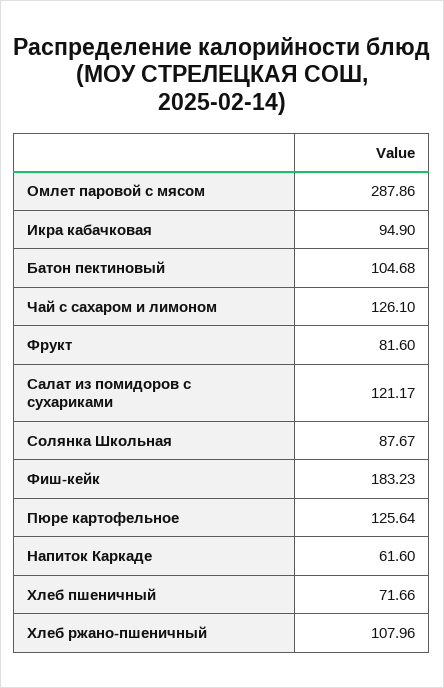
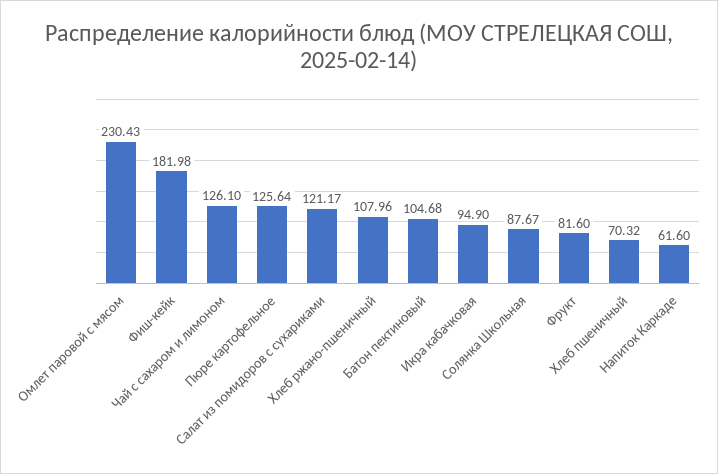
  {
-   "Омлет паровой с мясом": 287.86,
+   "Омлет паровой с мясом": 230.43,
    "Икра кабачковая": 94.9,
    "Батон пектиновый": 104.68,
    "Чай с сахаром и лимоном": 126.1,
    "Фрукт": 81.6,
    "Салат из помидоров с сухариками": 121.17,
    "Солянка Школьная": 87.67,
-   "Фиш-кейк": 183.23,
+   "Фиш-кейк": 181.98,
    "Пюре картофельное": 125.64,
    "Напиток Каркаде": 61.6,
-   "Хлеб пшеничный": 71.66,
+   "Хлеб пшеничный": 70.32,
    "Хлеб ржано-пшеничный": 107.96
  }

